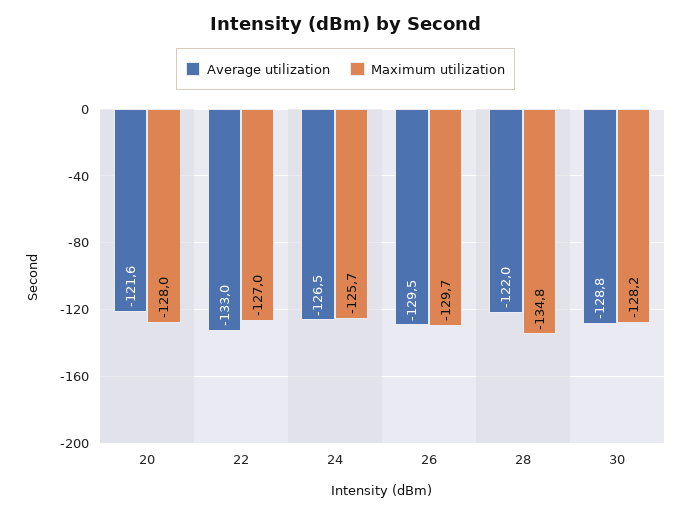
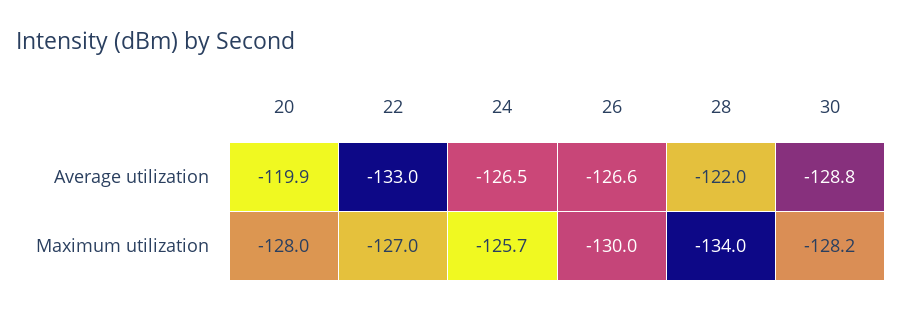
  {
    "Average utilization": {
-     "20": -121.6,
+     "20": -119.9,
      "22": -133,
      "24": -126.5,
-     "26": -129.5,
+     "26": -126.6,
      "28": -122,
      "30": -128.8
    },
    "Maximum utilization": {
      "20": -128,
      "22": -127,
      "24": -125.7,
-     "26": -129.7,
+     "26": -130,
-     "28": -134.8,
+     "28": -134,
      "30": -128.2
    }
  }

